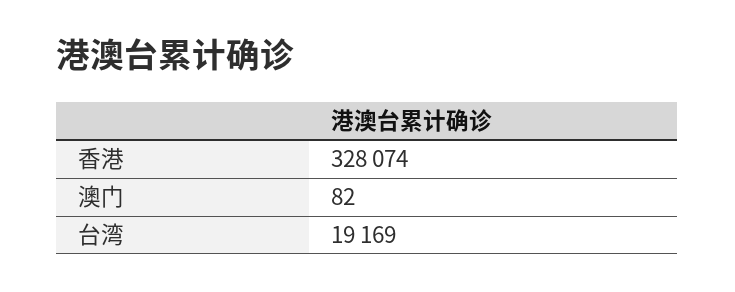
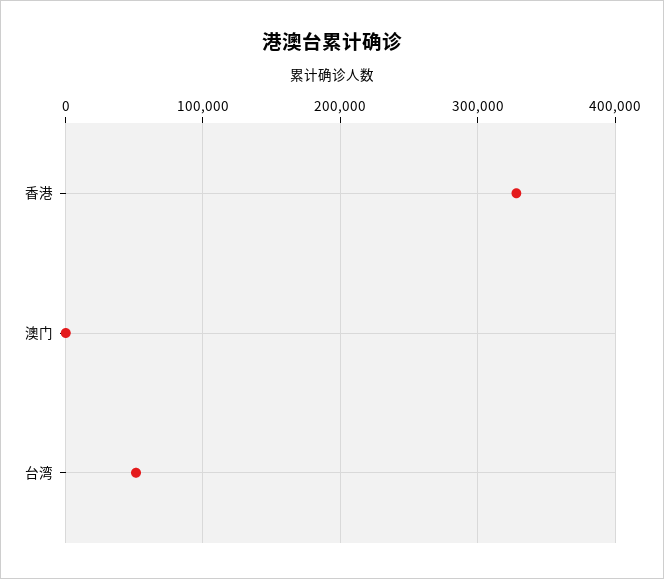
  {
    "香港": 328074,
    "澳门": 82,
-   "台湾": 19169
+   "台湾": 50000
  }

